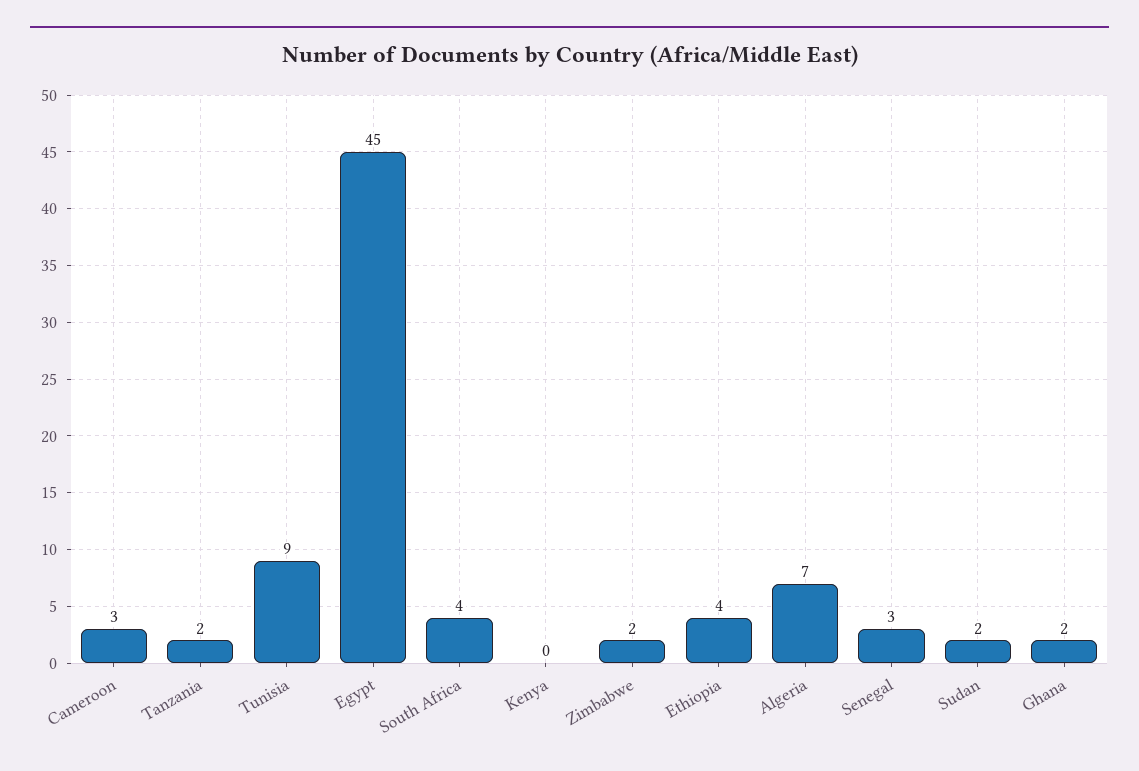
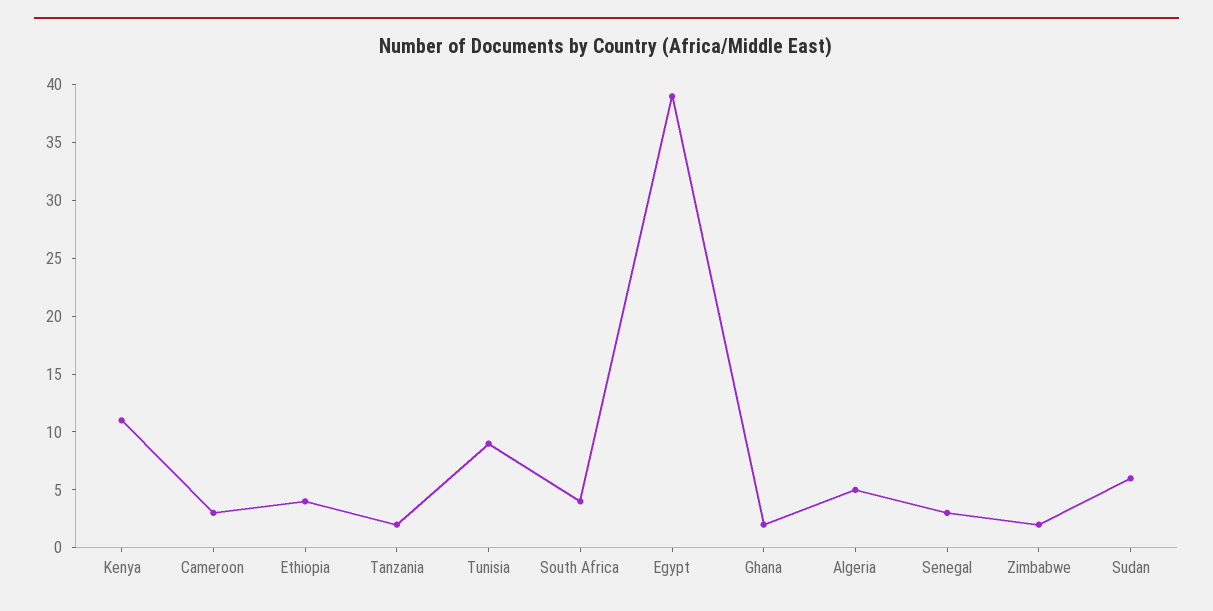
  {
    "Cameroon": 3,
    "Tanzania": 2,
    "Tunisia": 9,
-   "Egypt": 45,
+   "Egypt": 39,
    "South Africa": 4,
-   "Kenya": 0,
+   "Kenya": 11,
    "Zimbabwe": 2,
    "Ethiopia": 4,
-   "Algeria": 7,
+   "Algeria": 5,
    "Senegal": 3,
-   "Sudan": 2,
+   "Sudan": 6,
    "Ghana": 2
  }

